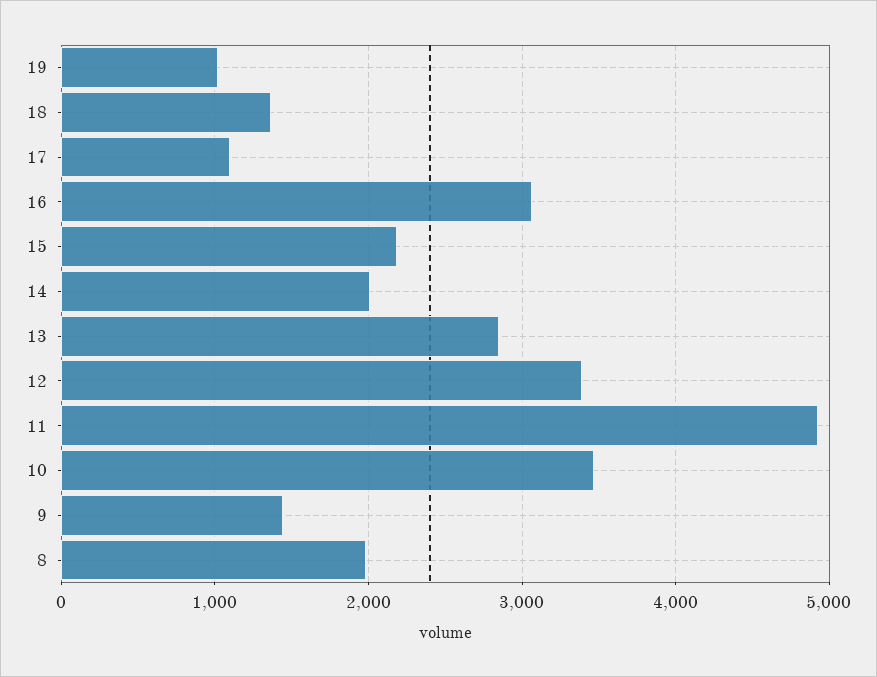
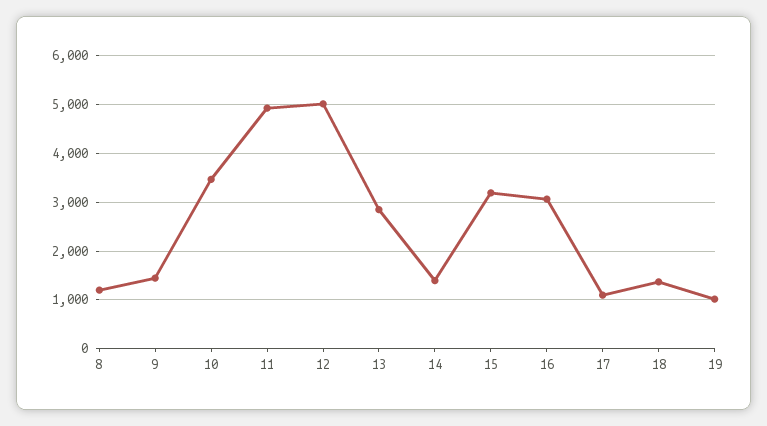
  {
    "19": 1000,
    "18": 1400,
    "17": 1100,
    "16": 3100,
-   "15": 2200,
+   "15": 3200,
-   "14": 2000,
+   "14": 1400,
    "13": 2800,
-   "12": 3400,
+   "12": 5000,
    "11": 4900,
    "10": 3500,
    "9": 1400,
-   "8": 2000
+   "8": 1200
  }

